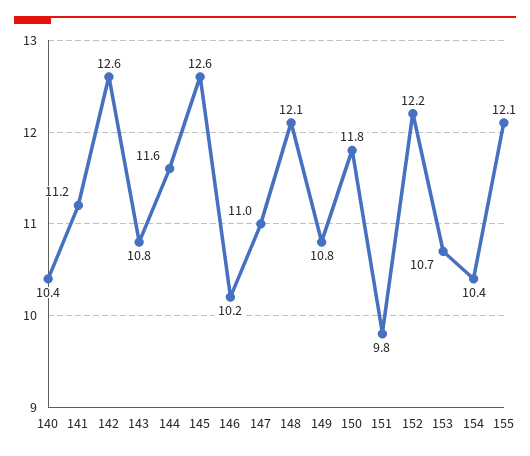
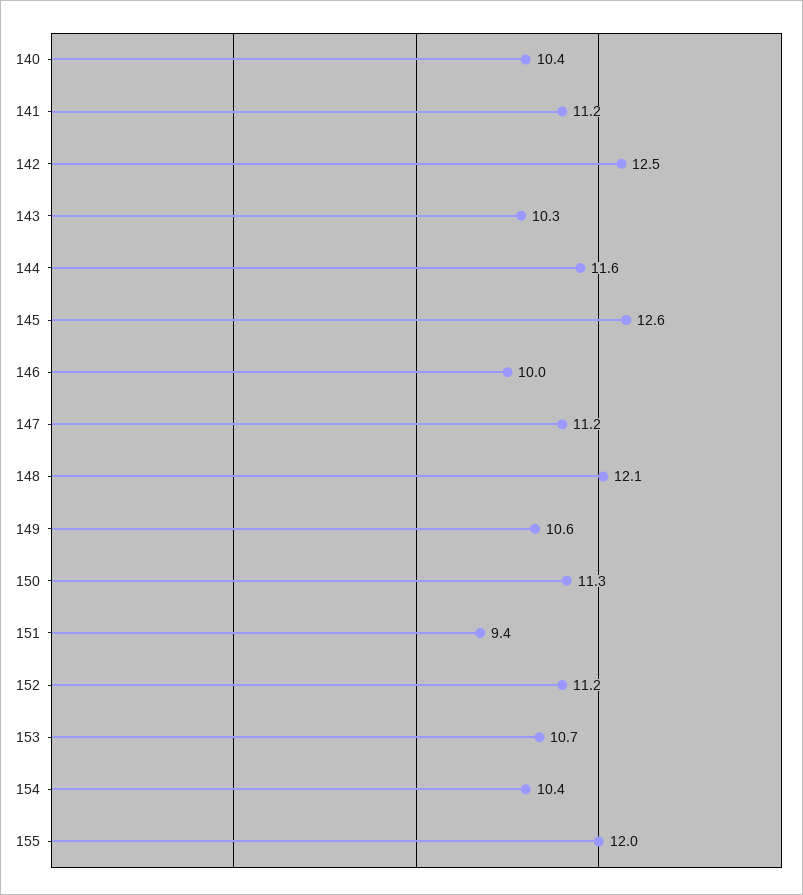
  {
    "140": 10.4,
    "141": 11.2,
-   "142": 12.6,
+   "142": 12.5,
-   "143": 10.8,
+   "143": 10.3,
    "144": 11.6,
    "145": 12.6,
-   "146": 10.2,
+   "146": 10,
-   "147": 11,
+   "147": 11.2,
    "148": 12.1,
-   "149": 10.8,
+   "149": 10.6,
-   "150": 11.8,
+   "150": 11.3,
-   "151": 9.8,
+   "151": 9.4,
-   "152": 12.2,
+   "152": 11.2,
    "153": 10.7,
    "154": 10.4,
-   "155": 12.1
+   "155": 12
  }

